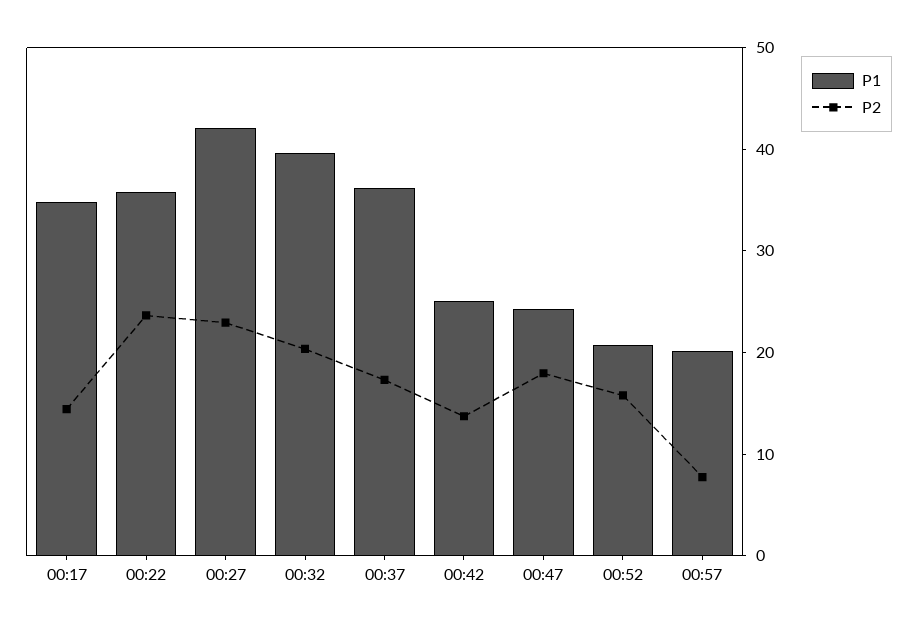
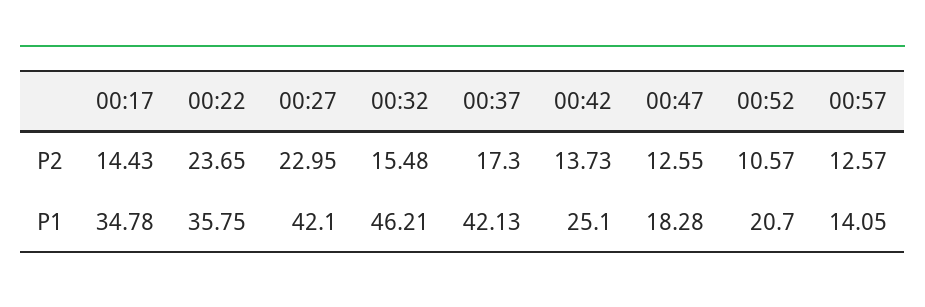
  {
    "P1": {
      "00:17": 34.78,
      "00:22": 35.75,
      "00:27": 42.1,
-     "00:32": 40,
+     "00:32": 46.21,
-     "00:37": 36,
+     "00:37": 42.13,
      "00:42": 25.1,
-     "00:47": 24,
+     "00:47": 18.28,
      "00:52": 20.7,
-     "00:57": 20
+     "00:57": 14.05
    },
    "P2": {
      "00:17": 14.43,
      "00:22": 23.65,
      "00:27": 22.95,
-     "00:32": 20,
+     "00:32": 15.48,
      "00:37": 17.3,
      "00:42": 13.73,
-     "00:47": 18,
+     "00:47": 12.55,
-     "00:52": 16,
+     "00:52": 10.57,
-     "00:57": 8
+     "00:57": 12.57
    }
  }

